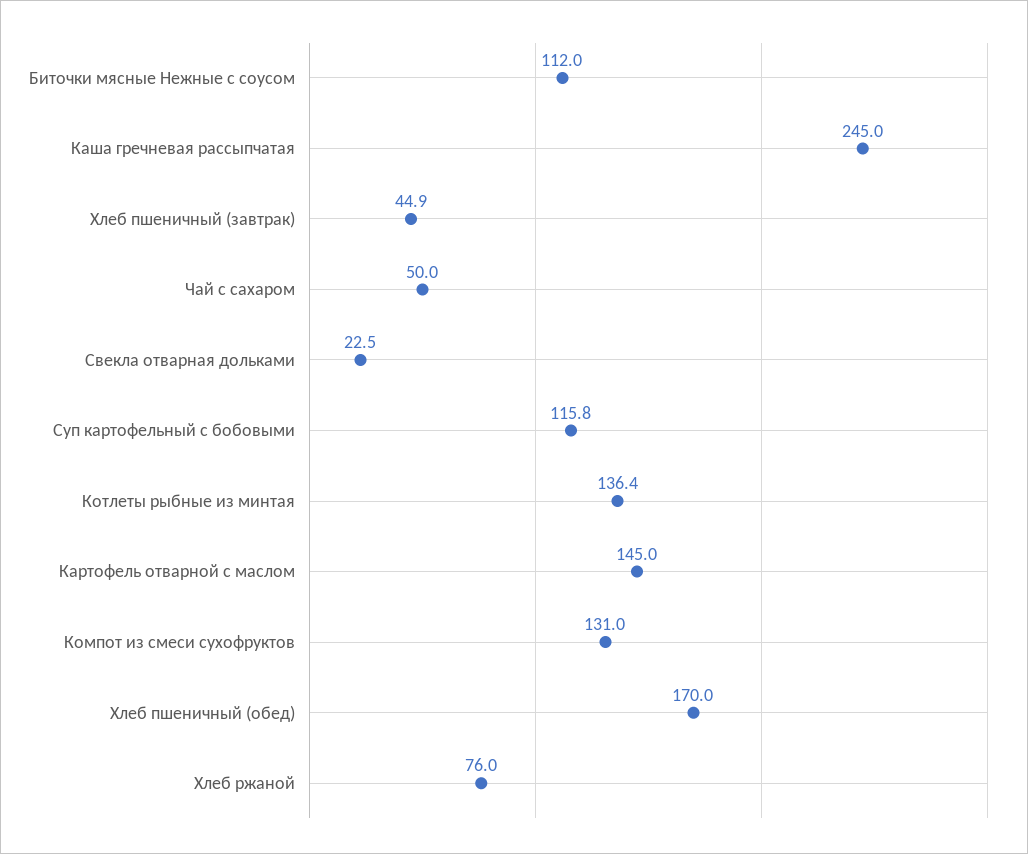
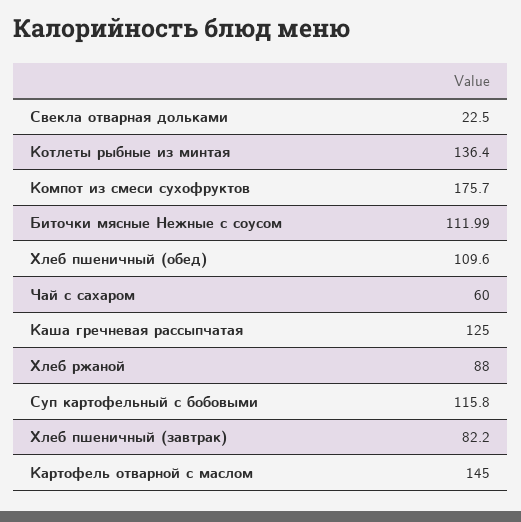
  {
    "Биточки мясные Нежные с соусом": 111.99,
-   "Каша гречневая рассыпчатая": 245,
+   "Каша гречневая рассыпчатая": 125,
-   "Хлеб пшеничный (завтрак)": 44.9,
+   "Хлеб пшеничный (завтрак)": 82.2,
-   "Чай с сахаром": 50,
+   "Чай с сахаром": 60,
    "Свекла отварная дольками": 22.5,
    "Суп картофельный с бобовыми": 115.8,
    "Котлеты рыбные из минтая": 136.4,
    "Картофель отварной с маслом": 145,
-   "Компот из смеси сухофруктов": 131,
+   "Компот из смеси сухофруктов": 175.7,
-   "Хлеб пшеничный (обед)": 170,
+   "Хлеб пшеничный (обед)": 109.6,
-   "Хлеб ржаной": 76
+   "Хлеб ржаной": 88
  }

